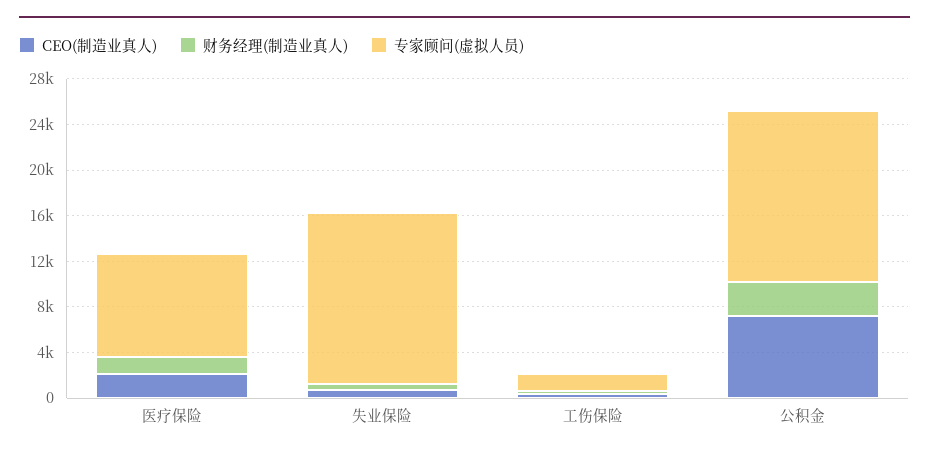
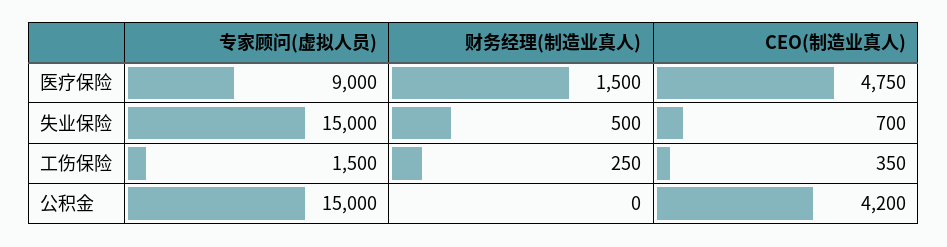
  {
    "CEO(制造业真人)": {
-     "医疗保险": 2000,
+     "医疗保险": 4750,
      "失业保险": 700,
      "工伤保险": 350,
-     "公积金": 7000
+     "公积金": 4200
    },
    "财务经理(制造业真人)": {
      "医疗保险": 1500,
      "失业保险": 500,
      "工伤保险": 250,
-     "公积金": 3000
+     "公积金": 0
    },
    "专家顾问(虚拟人员)": {
      "医疗保险": 9000,
      "失业保险": 15000,
      "工伤保险": 1500,
      "公积金": 15000
    }
  }

